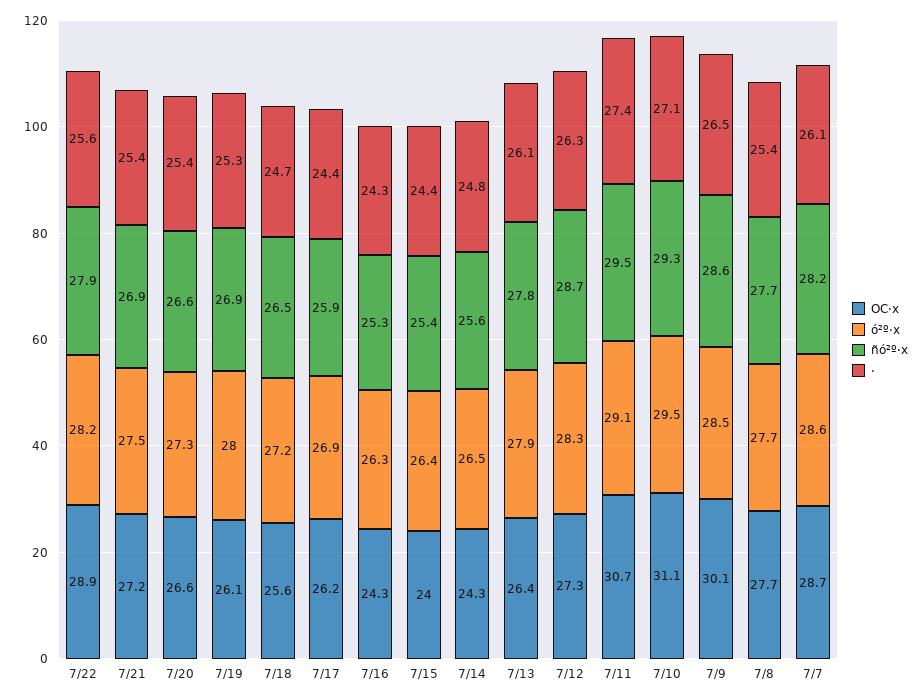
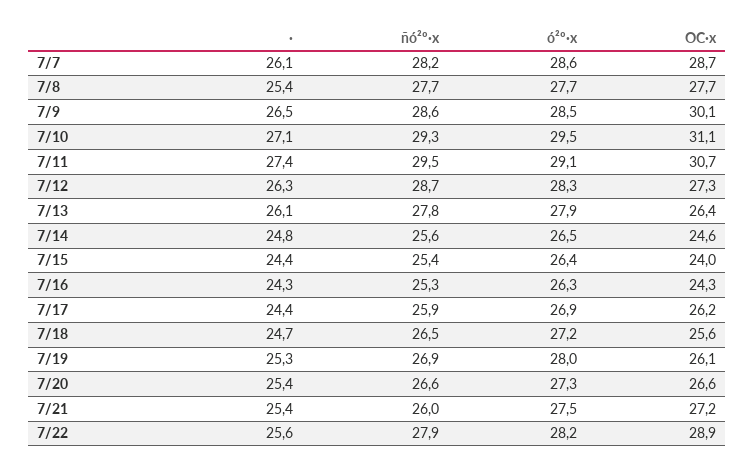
  {
    "OC·x": {
      "7/22": 28.9,
      "7/21": 27.2,
      "7/20": 26.6,
      "7/19": 26.1,
      "7/18": 25.6,
      "7/17": 26.2,
      "7/16": 24.3,
      "7/15": 24,
-     "7/14": 24.3,
+     "7/14": 24.6,
      "7/13": 26.4,
      "7/12": 27.3,
      "7/11": 30.7,
      "7/10": 31.1,
      "7/9": 30.1,
      "7/8": 27.7,
      "7/7": 28.7
    },
    "ó²º·x": {
      "7/22": 28.2,
      "7/21": 27.5,
      "7/20": 27.3,
      "7/19": 28,
      "7/18": 27.2,
      "7/17": 26.9,
      "7/16": 26.3,
      "7/15": 26.4,
      "7/14": 26.5,
      "7/13": 27.9,
      "7/12": 28.3,
      "7/11": 29.1,
      "7/10": 29.5,
      "7/9": 28.5,
      "7/8": 27.7,
      "7/7": 28.6
    },
    "ñó²º·x": {
      "7/22": 27.9,
-     "7/21": 26.9,
+     "7/21": 26,
      "7/20": 26.6,
      "7/19": 26.9,
      "7/18": 26.5,
      "7/17": 25.9,
      "7/16": 25.3,
      "7/15": 25.4,
      "7/14": 25.6,
      "7/13": 27.8,
      "7/12": 28.7,
      "7/11": 29.5,
      "7/10": 29.3,
      "7/9": 28.6,
      "7/8": 27.7,
      "7/7": 28.2
    },
    "·": {
      "7/22": 25.6,
      "7/21": 25.4,
      "7/20": 25.4,
      "7/19": 25.3,
      "7/18": 24.7,
      "7/17": 24.4,
      "7/16": 24.3,
      "7/15": 24.4,
      "7/14": 24.8,
      "7/13": 26.1,
      "7/12": 26.3,
      "7/11": 27.4,
      "7/10": 27.1,
      "7/9": 26.5,
      "7/8": 25.4,
      "7/7": 26.1
    }
  }

